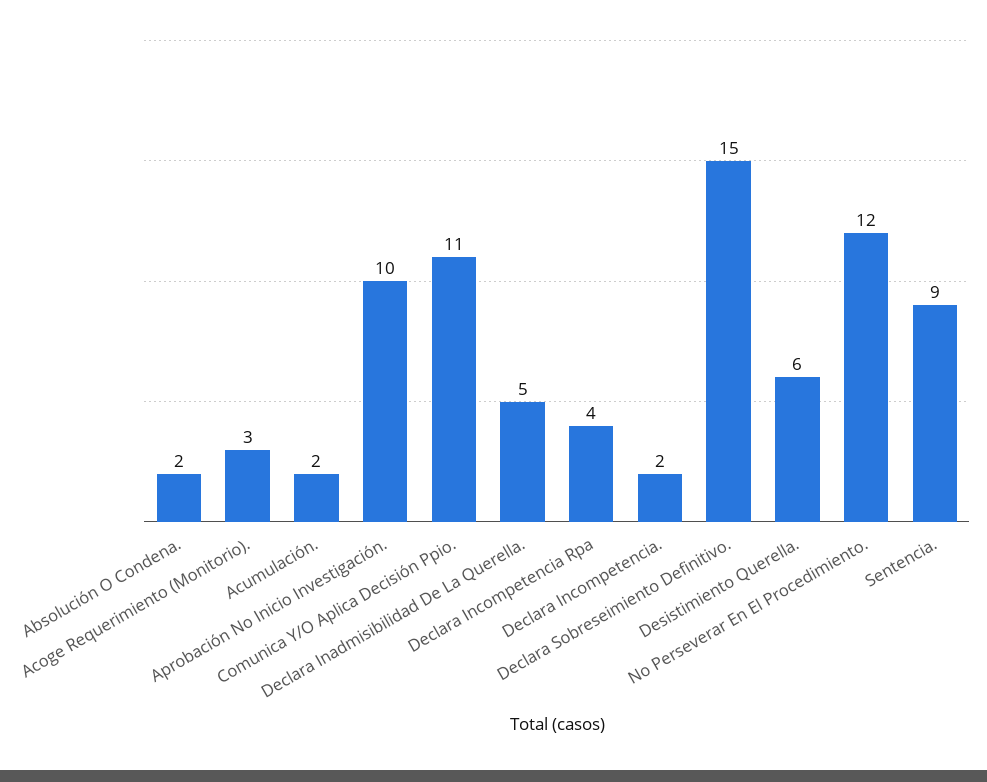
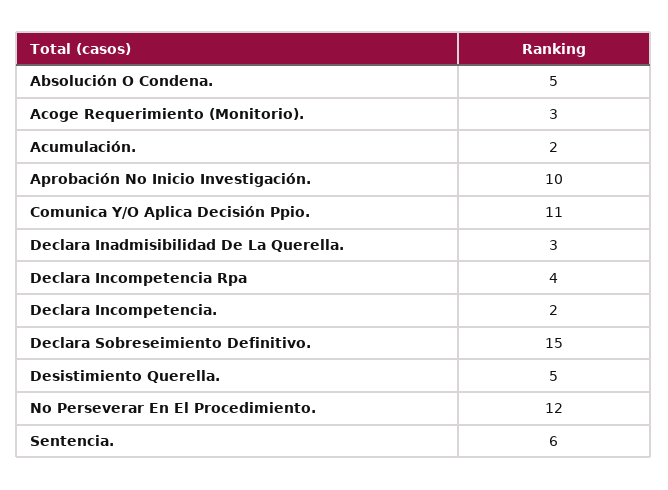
  {
-   "Absolución O Condena.": 2,
+   "Absolución O Condena.": 5,
    "Acoge Requerimiento (Monitorio).": 3,
    "Acumulación.": 2,
    "Aprobación No Inicio Investigación.": 10,
    "Comunica Y/O Aplica Decisión Ppio.": 11,
-   "Declara Inadmisibilidad De La Querella.": 5,
+   "Declara Inadmisibilidad De La Querella.": 3,
    "Declara Incompetencia Rpa": 4,
    "Declara Incompetencia.": 2,
    "Declara Sobreseimiento Definitivo.": 15,
-   "Desistimiento Querella.": 6,
+   "Desistimiento Querella.": 5,
    "No Perseverar En El Procedimiento.": 12,
-   "Sentencia.": 9
+   "Sentencia.": 6
  }

